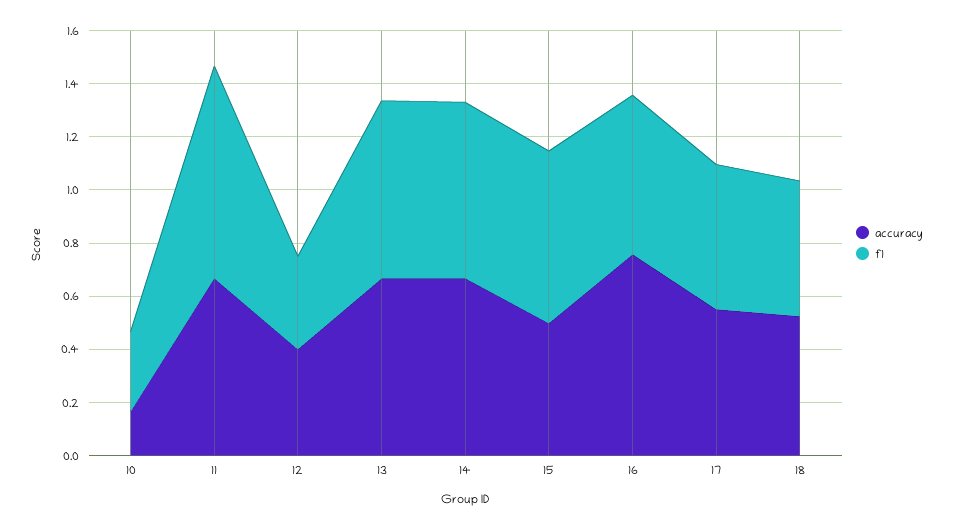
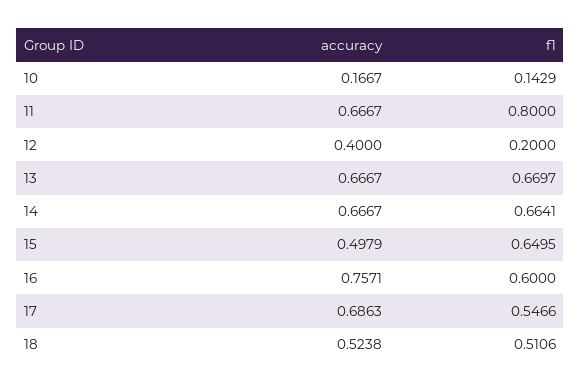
  {
    "accuracy": {
      "10": 0.1667,
      "11": 0.6667,
      "12": 0.4,
      "13": 0.6667,
      "14": 0.6667,
      "15": 0.4979,
      "16": 0.7571,
-     "17": 0.55,
+     "17": 0.6863,
      "18": 0.5238
    },
    "f1": {
-     "10": 0.3,
+     "10": 0.1429,
      "11": 0.8,
-     "12": 0.35,
+     "12": 0.2,
      "13": 0.6697,
      "14": 0.6641,
      "15": 0.6495,
      "16": 0.6,
      "17": 0.5466,
      "18": 0.5106
    }
  }

